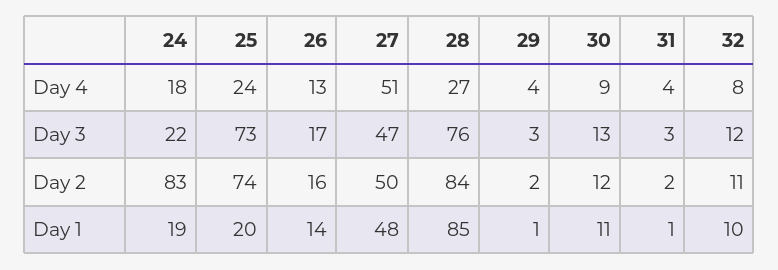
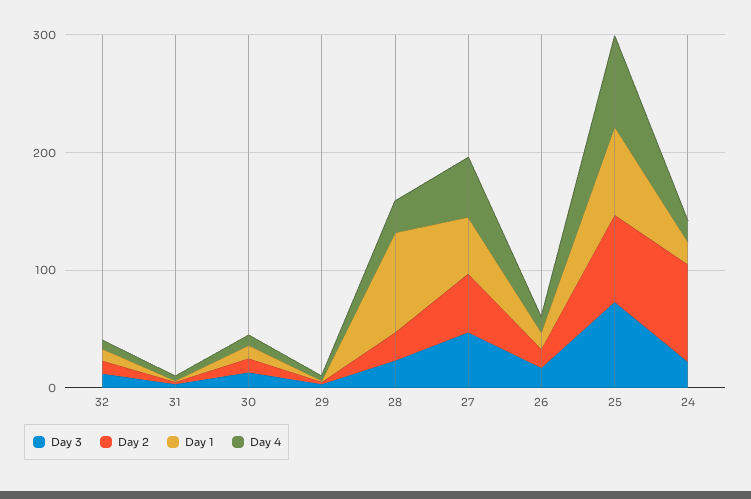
  {
    "Day 4": {
      "24": 18,
-     "25": 24,
+     "25": 80,
      "26": 13,
      "27": 51,
      "28": 27,
      "29": 4,
      "30": 9,
      "31": 4,
      "32": 8
    },
    "Day 3": {
      "24": 22,
      "25": 73,
      "26": 17,
      "27": 47,
-     "28": 76,
+     "28": 20,
      "29": 3,
      "30": 13,
      "31": 3,
      "32": 12
    },
    "Day 2": {
      "24": 83,
      "25": 74,
      "26": 16,
      "27": 50,
-     "28": 84,
+     "28": 20,
      "29": 2,
      "30": 12,
      "31": 2,
      "32": 11
    },
    "Day 1": {
      "24": 19,
-     "25": 20,
+     "25": 80,
      "26": 14,
      "27": 48,
      "28": 85,
      "29": 1,
      "30": 11,
      "31": 1,
      "32": 10
    }
  }

